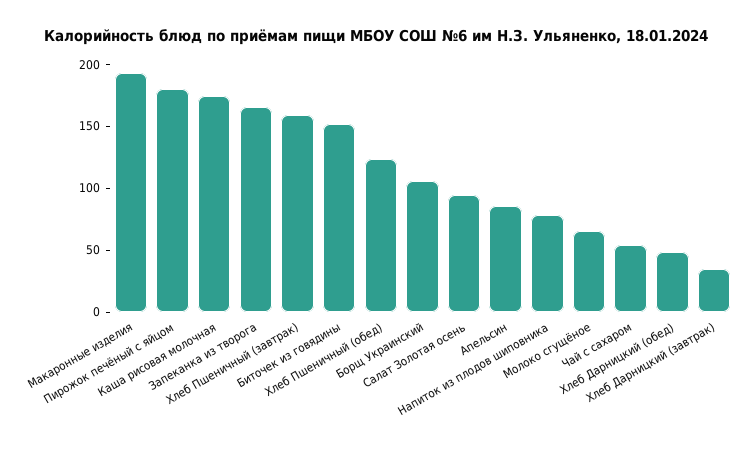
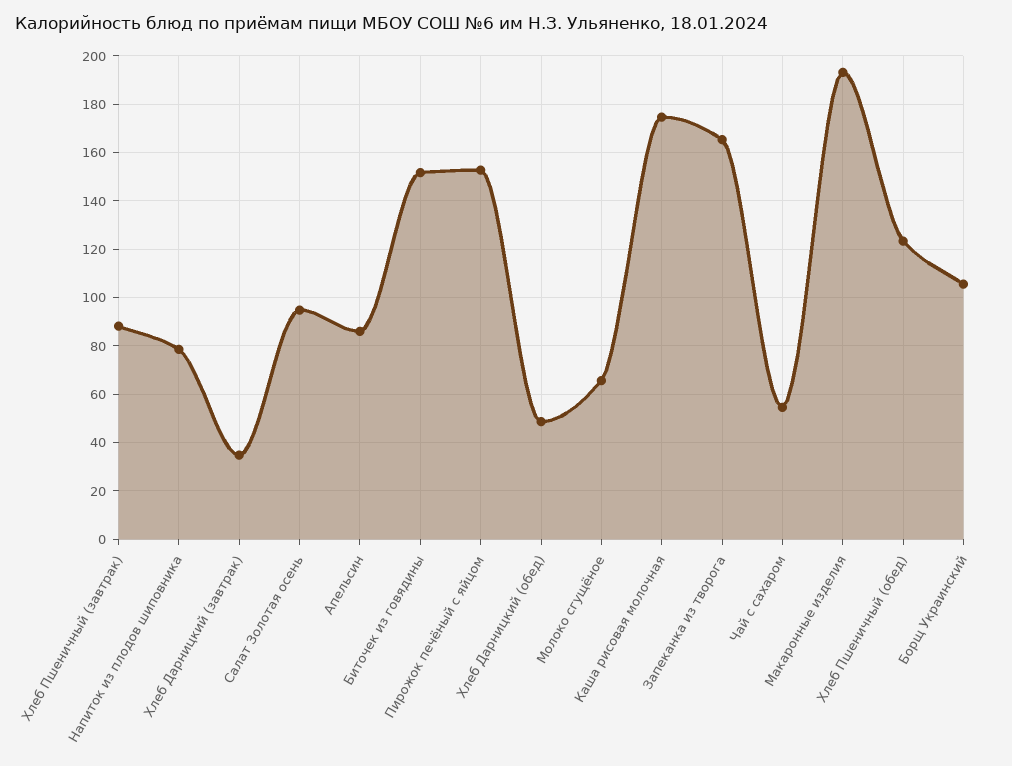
  {
    "Макаронные изделия": 192.5,
-   "Пирожок печёный с яйцом": 180,
+   "Пирожок печёный с яйцом": 152.5,
    "Каша рисовая молочная": 175,
    "Запеканка из творога": 165,
-   "Хлеб Пшеничный (завтрак)": 160,
+   "Хлеб Пшеничный (завтрак)": 87.5,
    "Биточек из говядины": 152.5,
    "Хлеб Пшеничный (обед)": 122.5,
    "Борщ Украинский": 105,
    "Салат Золотая осень": 95,
    "Апельсин": 85,
    "Напиток из плодов шиповника": 77.5,
    "Молоко сгущёное": 65,
    "Чай с сахаром": 55,
    "Хлеб Дарницкий (обед)": 47.5,
    "Хлеб Дарницкий (завтрак)": 35
  }

